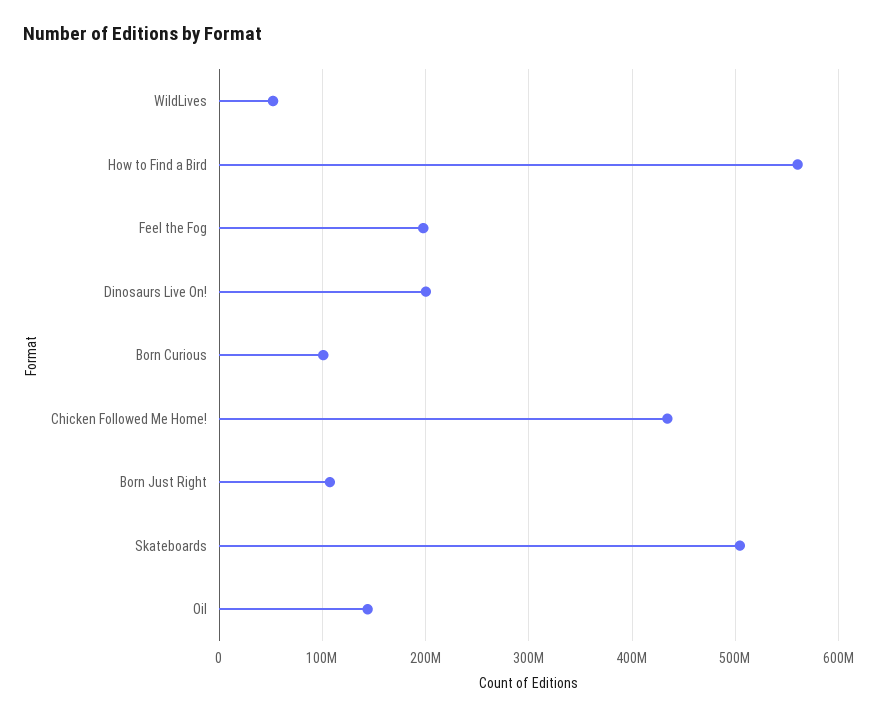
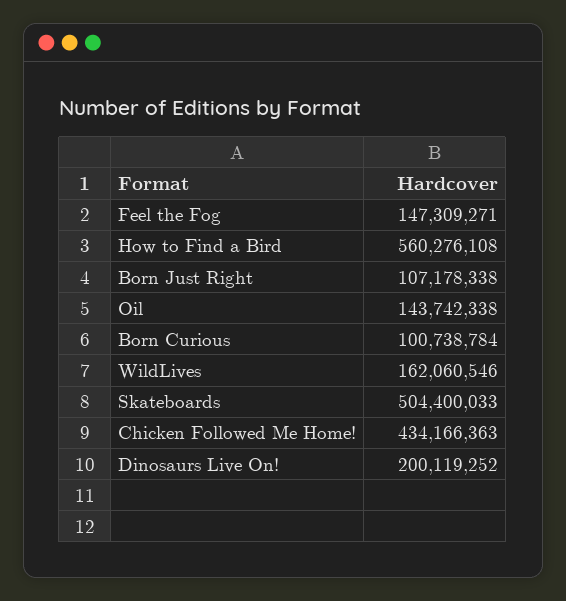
  {
-   "WildLives": 50000000,
+   "WildLives": 162060546,
    "How to Find a Bird": 560276108,
-   "Feel the Fog": 200000000,
+   "Feel the Fog": 147309271,
    "Dinosaurs Live On!": 200119252,
    "Born Curious": 100738784,
    "Chicken Followed Me Home!": 434166363,
    "Born Just Right": 107178338,
    "Skateboards": 504400033,
    "Oil": 143742338
  }

